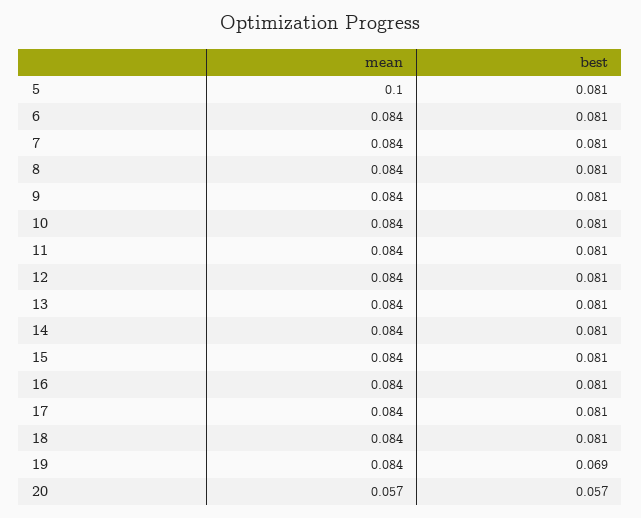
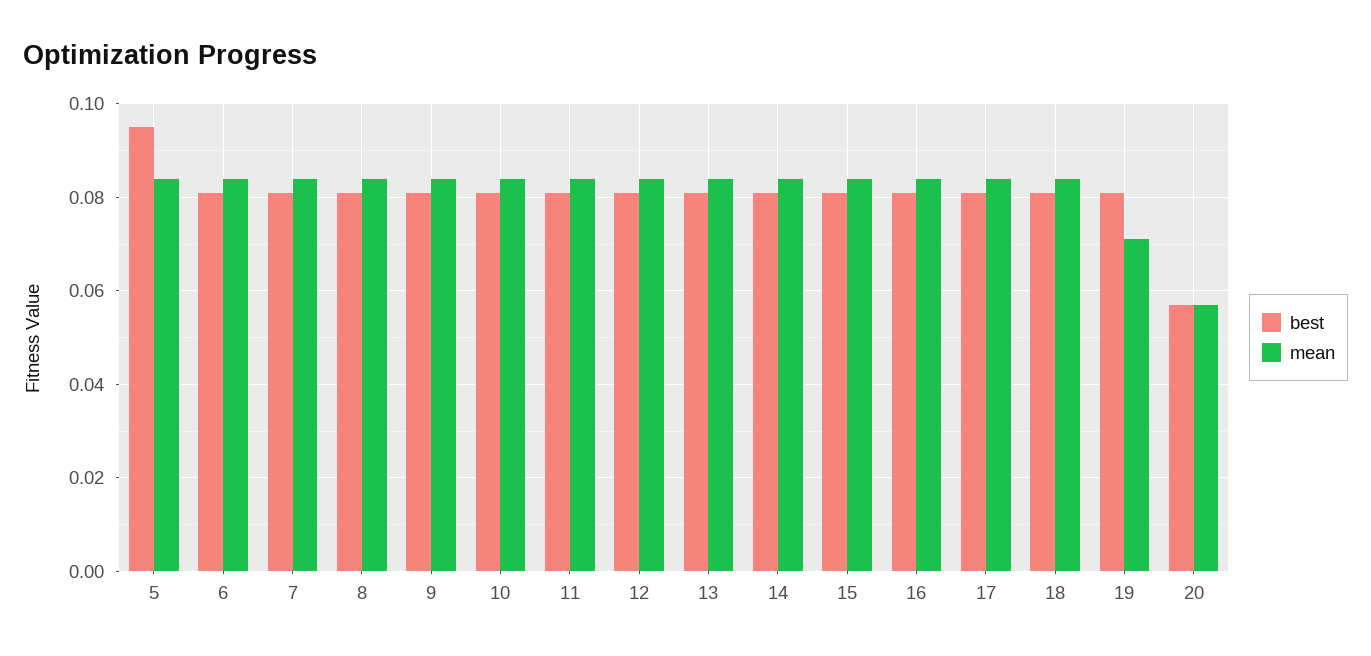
  {
    "mean": {
-     "5": 0.1,
+     "5": 0.085,
      "6": 0.084,
      "7": 0.084,
      "8": 0.084,
      "9": 0.084,
      "10": 0.084,
      "11": 0.084,
      "12": 0.084,
      "13": 0.084,
      "14": 0.084,
      "15": 0.084,
      "16": 0.084,
      "17": 0.084,
      "18": 0.084,
-     "19": 0.084,
+     "19": 0.07,
      "20": 0.057
    },
    "best": {
-     "5": 0.081,
+     "5": 0.095,
      "6": 0.081,
      "7": 0.081,
      "8": 0.081,
      "9": 0.081,
      "10": 0.081,
      "11": 0.081,
      "12": 0.081,
      "13": 0.081,
      "14": 0.081,
      "15": 0.081,
      "16": 0.081,
      "17": 0.081,
      "18": 0.081,
-     "19": 0.069,
+     "19": 0.08,
      "20": 0.057
    }
  }

